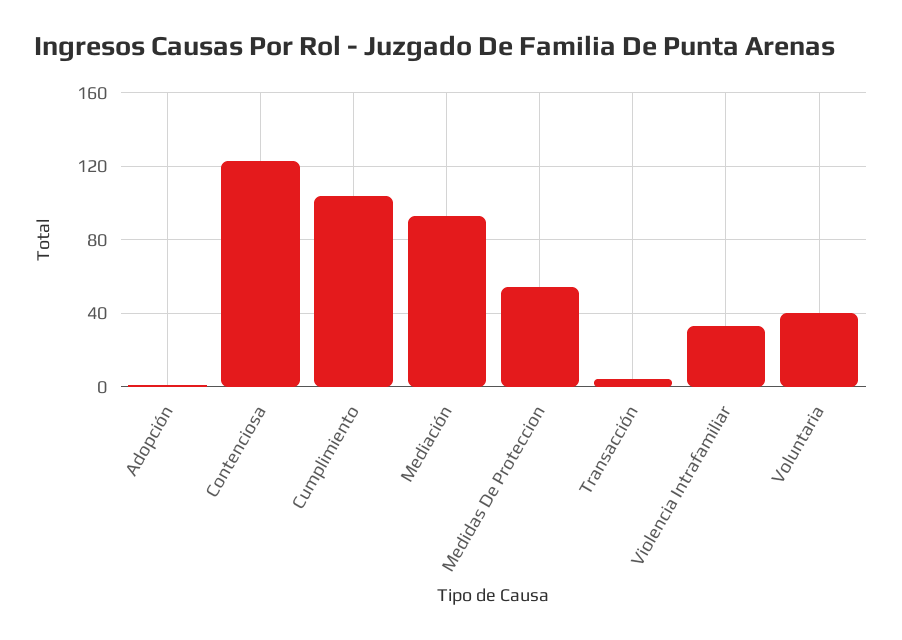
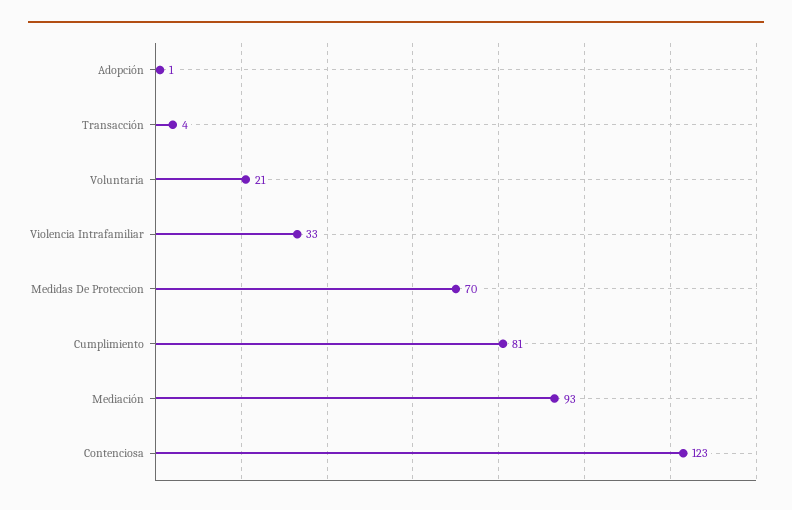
  {
    "Adopción": 1,
    "Contenciosa": 123,
-   "Cumplimiento": 105,
+   "Cumplimiento": 81,
    "Mediación": 93,
-   "Medidas De Proteccion": 55,
+   "Medidas De Proteccion": 70,
    "Transacción": 4,
    "Violencia Intrafamiliar": 33,
-   "Voluntaria": 40
+   "Voluntaria": 21
  }

